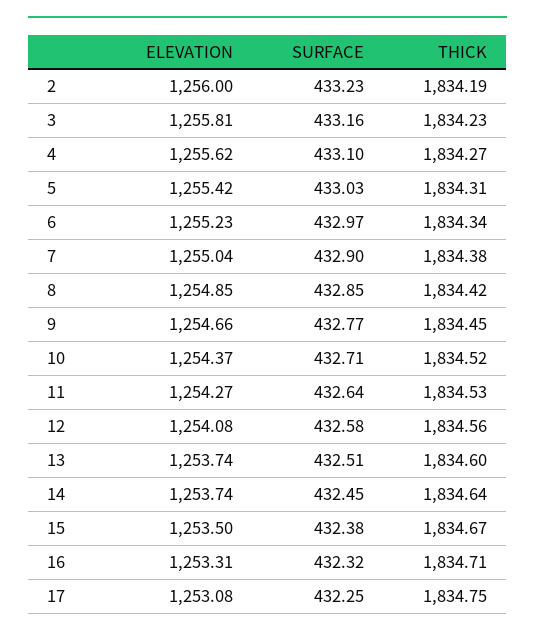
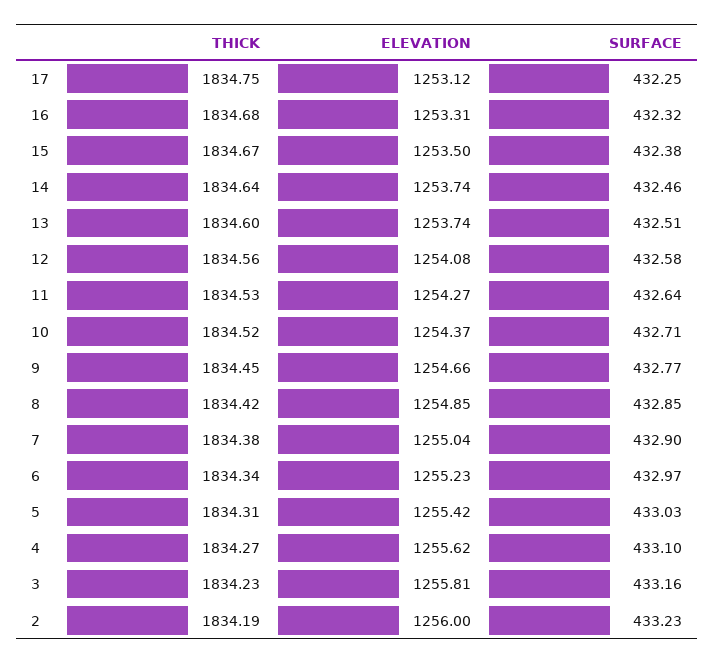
  {
    "ELEVATION": {
      "2": 1256,
      "3": 1255.81,
      "4": 1255.62,
      "5": 1255.42,
      "6": 1255.23,
      "7": 1255.04,
      "8": 1254.85,
      "9": 1254.66,
      "10": 1254.37,
      "11": 1254.27,
      "12": 1254.08,
      "13": 1253.74,
      "14": 1253.74,
      "15": 1253.5,
      "16": 1253.31,
-     "17": 1253.08
+     "17": 1253.12
    },
    "SURFACE": {
      "2": 433.23,
      "3": 433.16,
      "4": 433.1,
      "5": 433.03,
      "6": 432.97,
      "7": 432.9,
      "8": 432.85,
      "9": 432.77,
      "10": 432.71,
      "11": 432.64,
      "12": 432.58,
      "13": 432.51,
-     "14": 432.45,
+     "14": 432.46,
      "15": 432.38,
      "16": 432.32,
      "17": 432.25
    },
    "THICK": {
      "2": 1834.19,
      "3": 1834.23,
      "4": 1834.27,
      "5": 1834.31,
      "6": 1834.34,
      "7": 1834.38,
      "8": 1834.42,
      "9": 1834.45,
      "10": 1834.52,
      "11": 1834.53,
      "12": 1834.56,
      "13": 1834.6,
      "14": 1834.64,
      "15": 1834.67,
-     "16": 1834.71,
+     "16": 1834.68,
      "17": 1834.75
    }
  }

